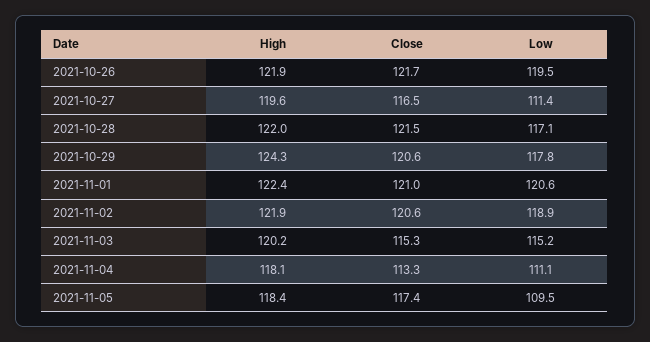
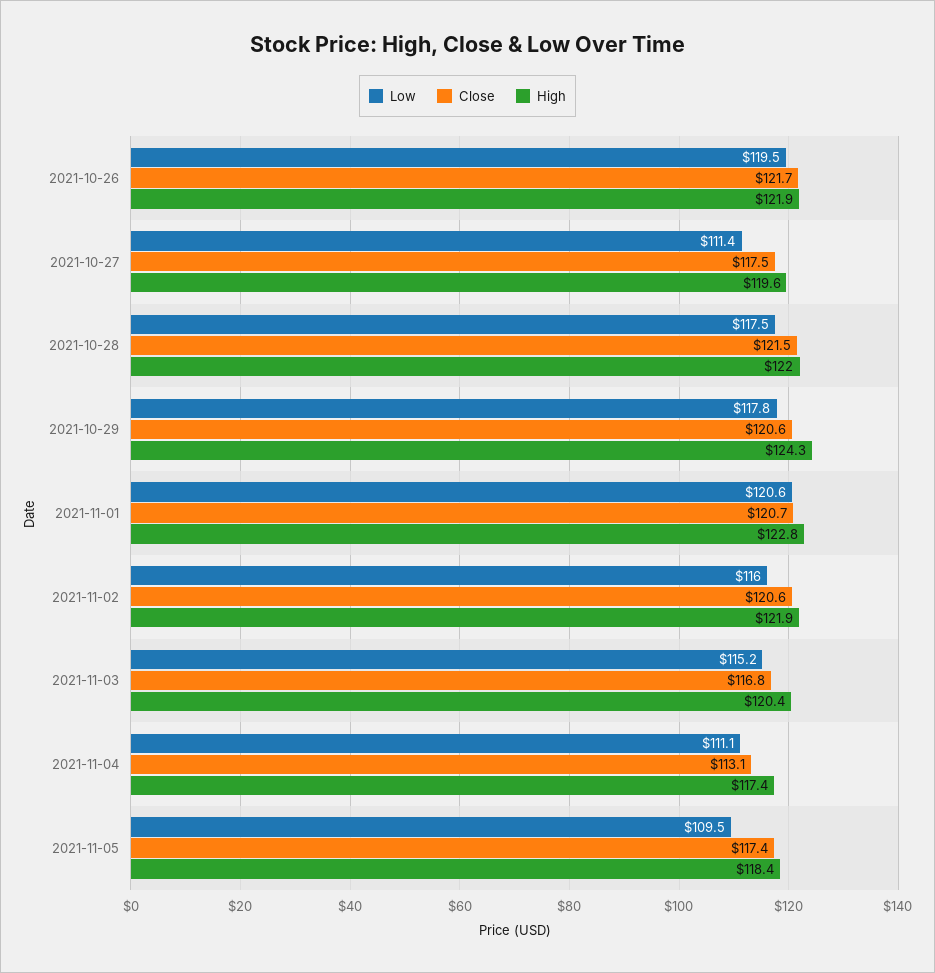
  {
    "High": {
      "2021-10-26": 121.9,
      "2021-10-27": 119.6,
      "2021-10-28": 122,
      "2021-10-29": 124.3,
-     "2021-11-01": 122.4,
+     "2021-11-01": 122.8,
      "2021-11-02": 121.9,
-     "2021-11-03": 120.2,
+     "2021-11-03": 120.4,
-     "2021-11-04": 118.1,
+     "2021-11-04": 117.4,
      "2021-11-05": 118.4
    },
    "Close": {
      "2021-10-26": 121.7,
-     "2021-10-27": 116.5,
+     "2021-10-27": 117.5,
      "2021-10-28": 121.5,
      "2021-10-29": 120.6,
-     "2021-11-01": 121,
+     "2021-11-01": 120.7,
      "2021-11-02": 120.6,
-     "2021-11-03": 115.3,
+     "2021-11-03": 116.8,
-     "2021-11-04": 113.3,
+     "2021-11-04": 113.1,
      "2021-11-05": 117.4
    },
    "Low": {
      "2021-10-26": 119.5,
      "2021-10-27": 111.4,
-     "2021-10-28": 117.1,
+     "2021-10-28": 117.5,
      "2021-10-29": 117.8,
      "2021-11-01": 120.6,
-     "2021-11-02": 118.9,
+     "2021-11-02": 116,
      "2021-11-03": 115.2,
      "2021-11-04": 111.1,
      "2021-11-05": 109.5
    }
  }

